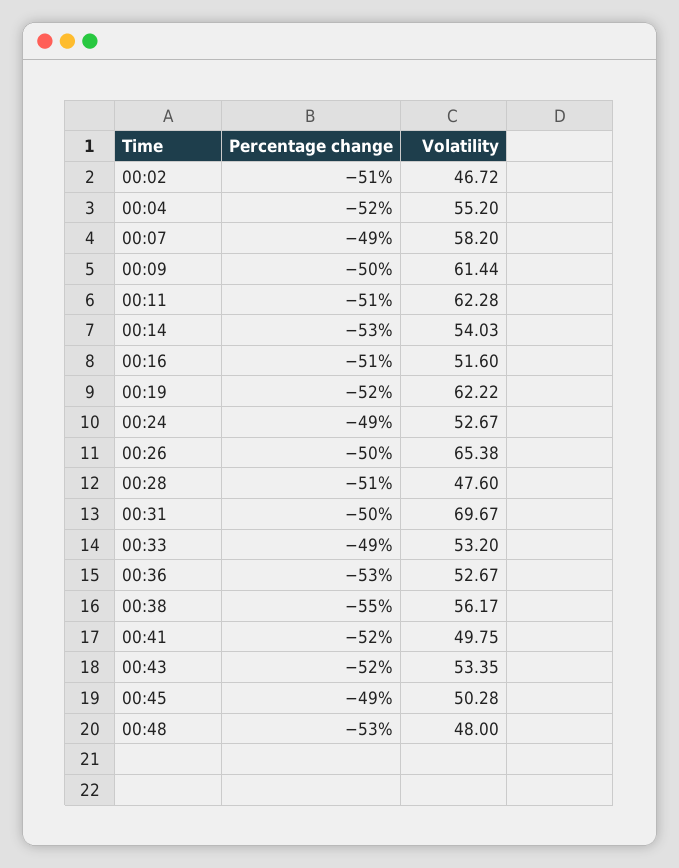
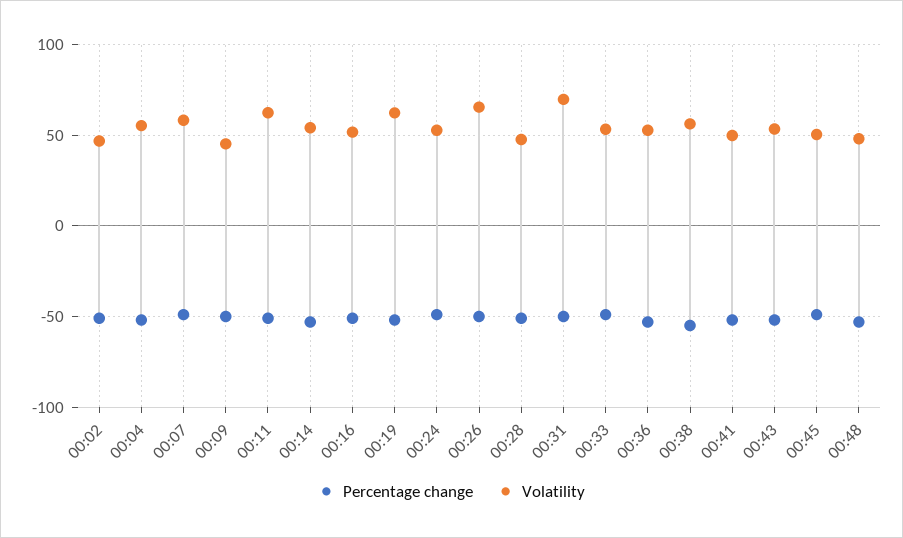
  {
    "Percentage change": {
      "00:02": -51,
      "00:04": -52,
      "00:07": -49,
      "00:09": -50,
      "00:11": -51,
      "00:14": -53,
      "00:16": -51,
      "00:19": -52,
      "00:24": -49,
      "00:26": -50,
      "00:28": -51,
      "00:31": -50,
      "00:33": -49,
      "00:36": -53,
      "00:38": -55,
      "00:41": -52,
      "00:43": -52,
      "00:45": -49,
      "00:48": -53
    },
    "Volatility": {
      "00:02": 46.72,
      "00:04": 55.2,
      "00:07": 58.2,
-     "00:09": 61.44,
+     "00:09": 45,
      "00:11": 62.28,
      "00:14": 54.03,
      "00:16": 51.6,
      "00:19": 62.22,
      "00:24": 52.67,
      "00:26": 65.38,
      "00:28": 47.6,
      "00:31": 69.67,
      "00:33": 53.2,
      "00:36": 52.67,
      "00:38": 56.17,
      "00:41": 49.75,
      "00:43": 53.35,
      "00:45": 50.28,
      "00:48": 48
    }
  }

